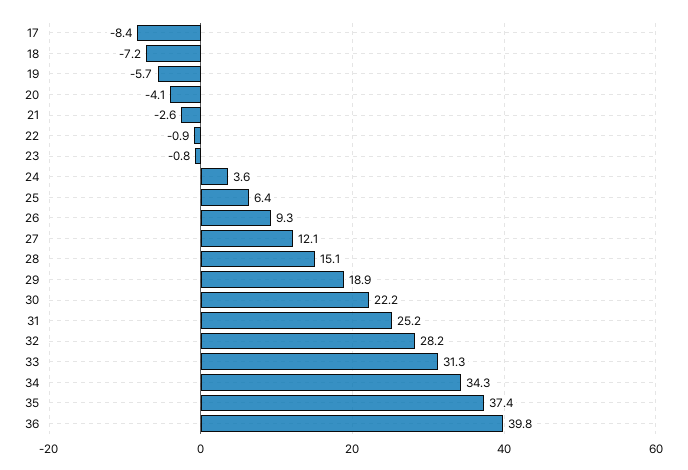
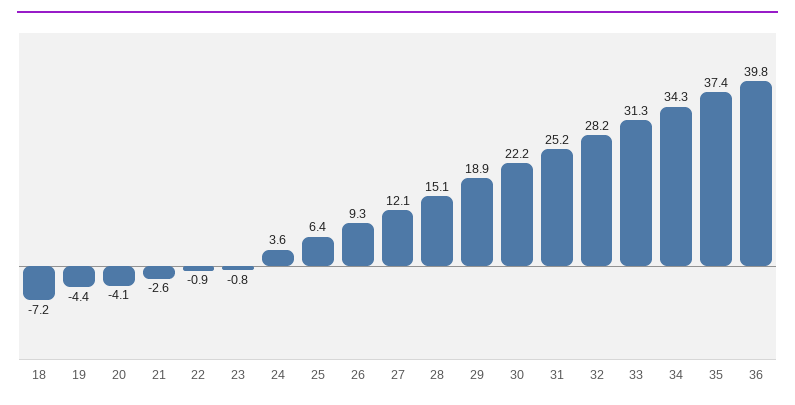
  {
-   "17": -8.4,
    "18": -7.2,
-   "19": -5.7,
+   "19": -4.4,
    "20": -4.1,
    "21": -2.6,
    "22": -0.9,
    "23": -0.8,
    "24": 3.6,
    "25": 6.4,
    "26": 9.3,
    "27": 12.1,
    "28": 15.1,
    "29": 18.9,
    "30": 22.2,
    "31": 25.2,
    "32": 28.2,
    "33": 31.3,
    "34": 34.3,
    "35": 37.4,
    "36": 39.8
  }

